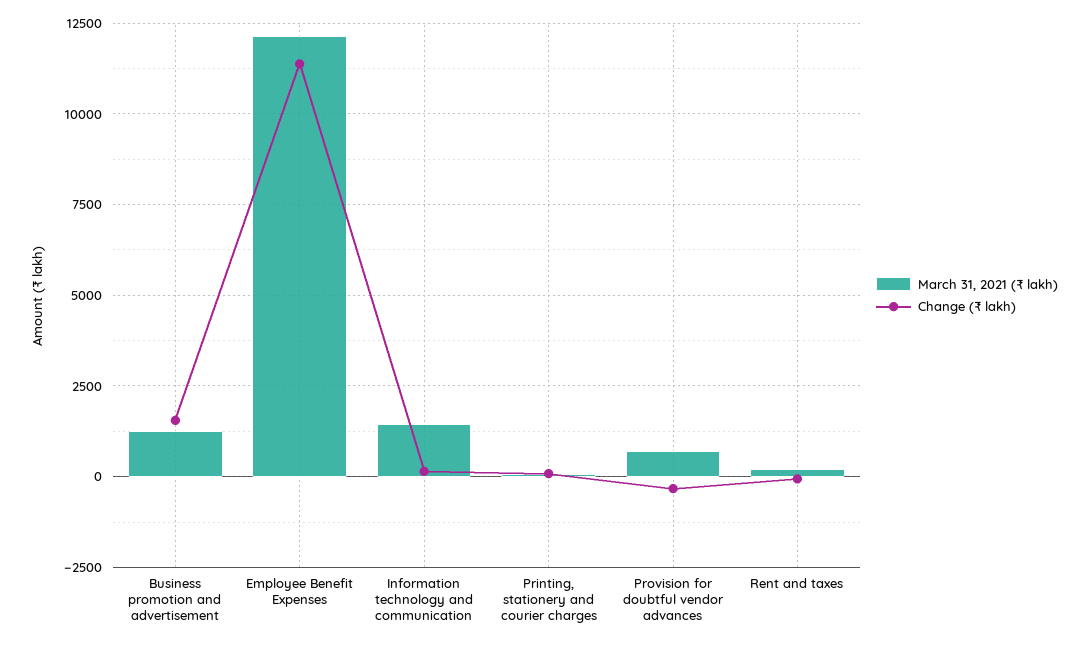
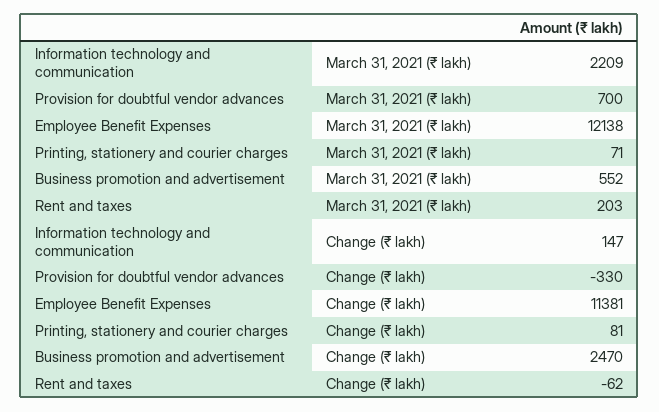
  {
    "March 31, 2021 (₹ lakh)": {
-     "Business promotion and advertisement": 1250,
+     "Business promotion and advertisement": 552,
      "Employee Benefit Expenses": 12138,
-     "Information technology and communication": 1500,
+     "Information technology and communication": 2209,
      "Printing, stationery and courier charges": 71,
      "Provision for doubtful vendor advances": 700,
      "Rent and taxes": 203
    },
    "Change (₹ lakh)": {
-     "Business promotion and advertisement": 1500,
+     "Business promotion and advertisement": 2470,
      "Employee Benefit Expenses": 11381,
      "Information technology and communication": 147,
      "Printing, stationery and courier charges": 81,
      "Provision for doubtful vendor advances": -330,
      "Rent and taxes": -62
    }
  }

